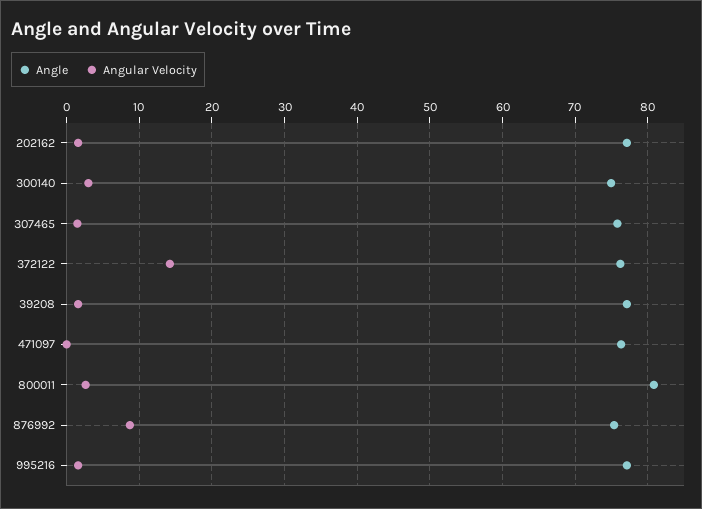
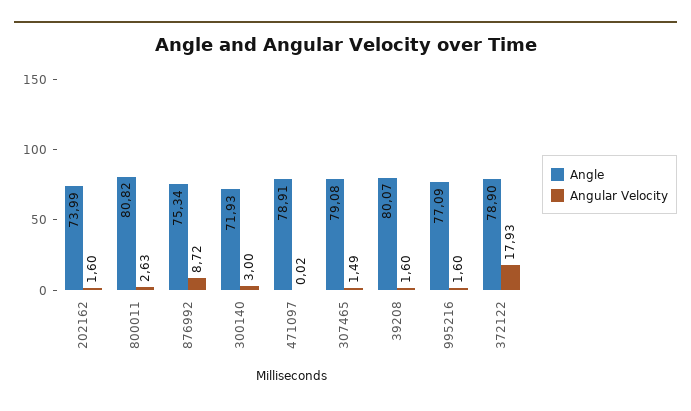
  {
    "Angle": {
-     "202162": 77,
+     "202162": 73.99,
-     "300140": 75,
+     "300140": 71.93,
-     "307465": 76,
+     "307465": 79.08,
-     "372122": 76,
+     "372122": 78.9,
-     "39208": 77,
+     "39208": 80.07,
-     "471097": 76,
+     "471097": 78.91,
      "800011": 80.82,
      "876992": 75.34,
      "995216": 77.09
    },
    "Angular Velocity": {
      "202162": 1.6,
      "300140": 3,
      "307465": 1.49,
-     "372122": 14,
+     "372122": 17.93,
      "39208": 1.6,
      "471097": 0.02,
      "800011": 2.63,
      "876992": 8.72,
      "995216": 1.6
    }
  }

